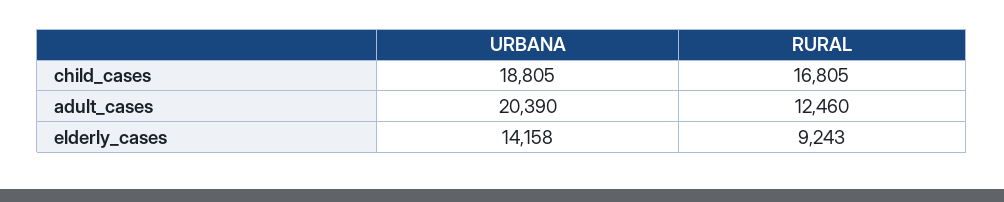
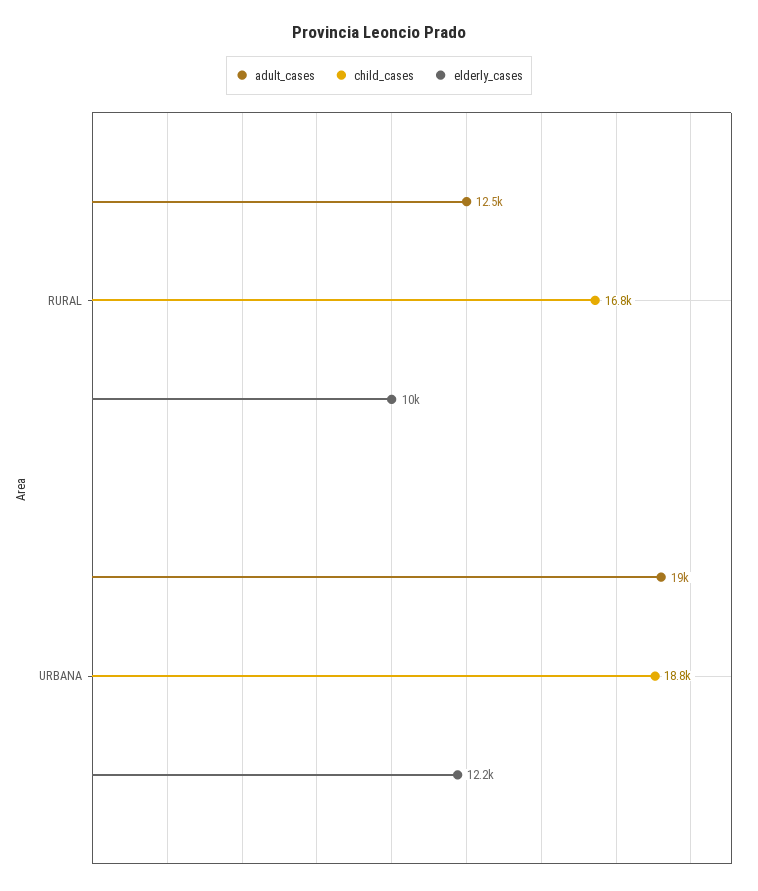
  {
    "child_cases": {
      "URBANA": 18805,
      "RURAL": 16805
    },
    "adult_cases": {
-     "URBANA": 20390,
+     "URBANA": 19000,
      "RURAL": 12460
    },
    "elderly_cases": {
-     "URBANA": 14158,
+     "URBANA": 12200,
-     "RURAL": 9243
+     "RURAL": 10000
    }
  }

